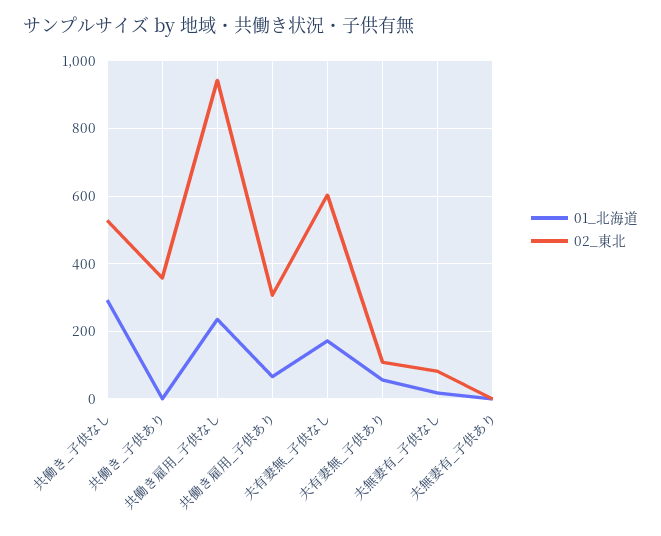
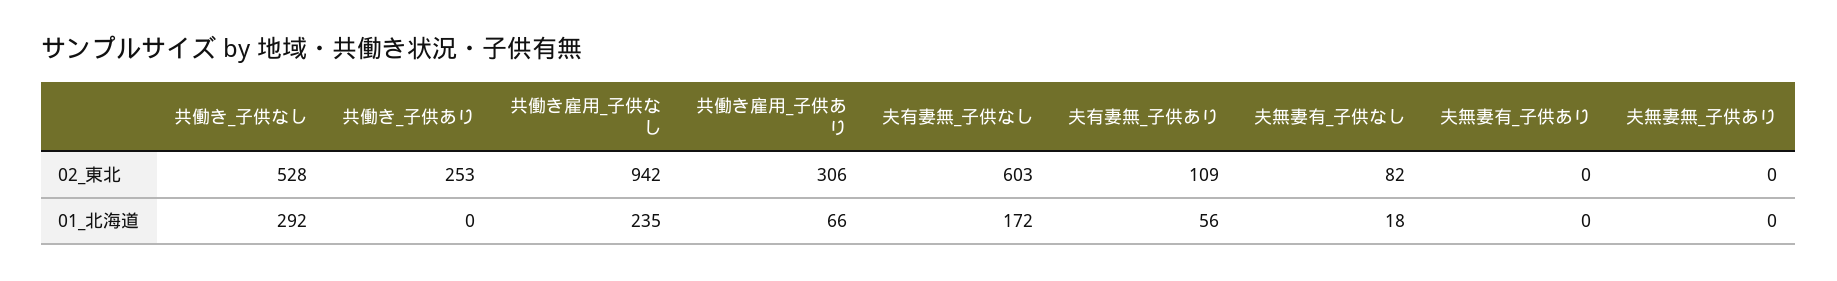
  {
    "01_北海道": {
      "共働き_子供なし": 292,
      "共働き_子供あり": 0,
      "共働き雇用_子供なし": 235,
      "共働き雇用_子供あり": 66,
      "夫有妻無_子供なし": 172,
      "夫有妻無_子供あり": 56,
      "夫無妻有_子供なし": 18,
-     "夫無妻有_子供あり": 0
+     "夫無妻有_子供あり": 0,
+     "夫無妻無_子供あり": 0
    },
    "02_東北": {
      "共働き_子供なし": 528,
-     "共働き_子供あり": 360,
+     "共働き_子供あり": 253,
      "共働き雇用_子供なし": 942,
      "共働き雇用_子供あり": 306,
      "夫有妻無_子供なし": 603,
      "夫有妻無_子供あり": 109,
      "夫無妻有_子供なし": 82,
-     "夫無妻有_子供あり": 0
+     "夫無妻有_子供あり": 0,
+     "夫無妻無_子供あり": 0
    }
  }

